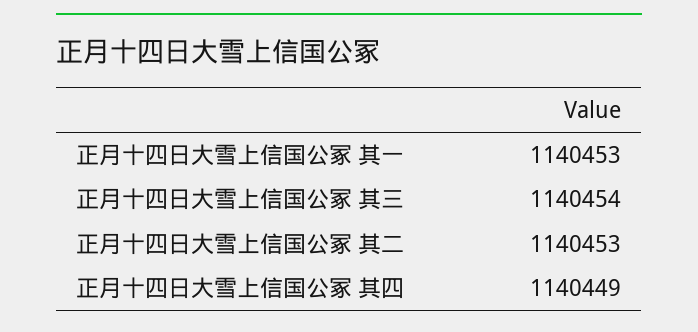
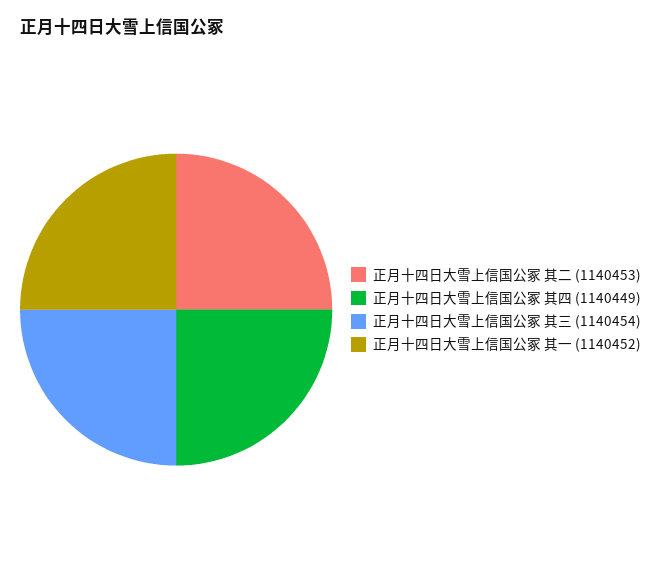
  {
-   "正月十四日大雪上信国公冢 其一": 1140453,
+   "正月十四日大雪上信国公冢 其一": 1140452,
    "正月十四日大雪上信国公冢 其三": 1140454,
    "正月十四日大雪上信国公冢 其二": 1140453,
    "正月十四日大雪上信国公冢 其四": 1140449
  }

